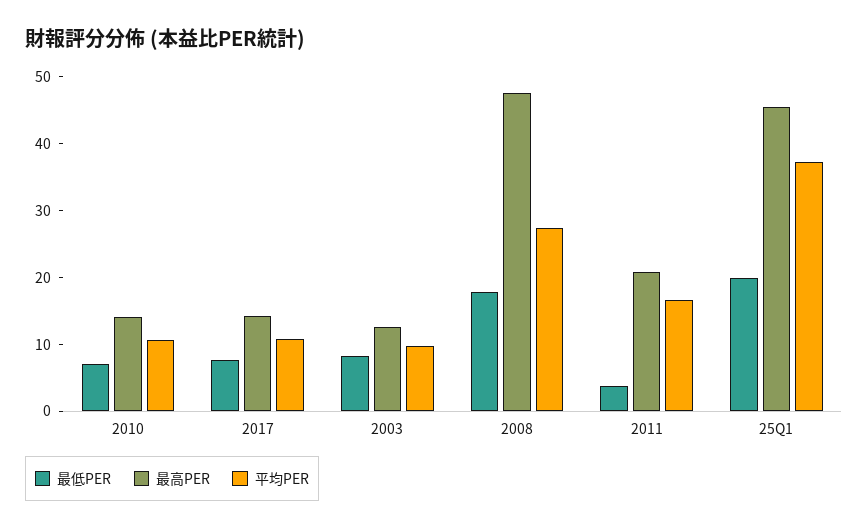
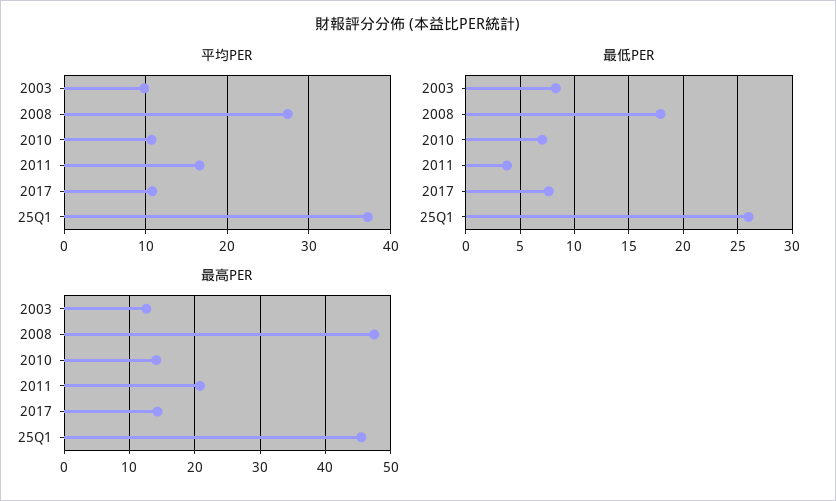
  {
    "最低PER": {
      "2010": 7,
      "2017": 8,
      "2003": 8,
      "2008": 18,
      "2011": 4,
-     "25Q1": 20
+     "25Q1": 26
    },
    "最高PER": {
      "2010": 14,
      "2017": 14,
      "2003": 13,
      "2008": 48,
      "2011": 21,
      "25Q1": 46
    },
    "平均PER": {
      "2010": 11,
      "2017": 11,
      "2003": 10,
      "2008": 27,
      "2011": 17,
      "25Q1": 37
    }
  }

